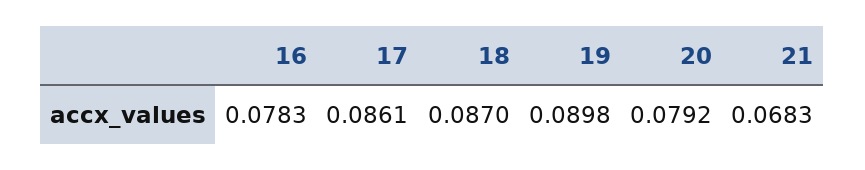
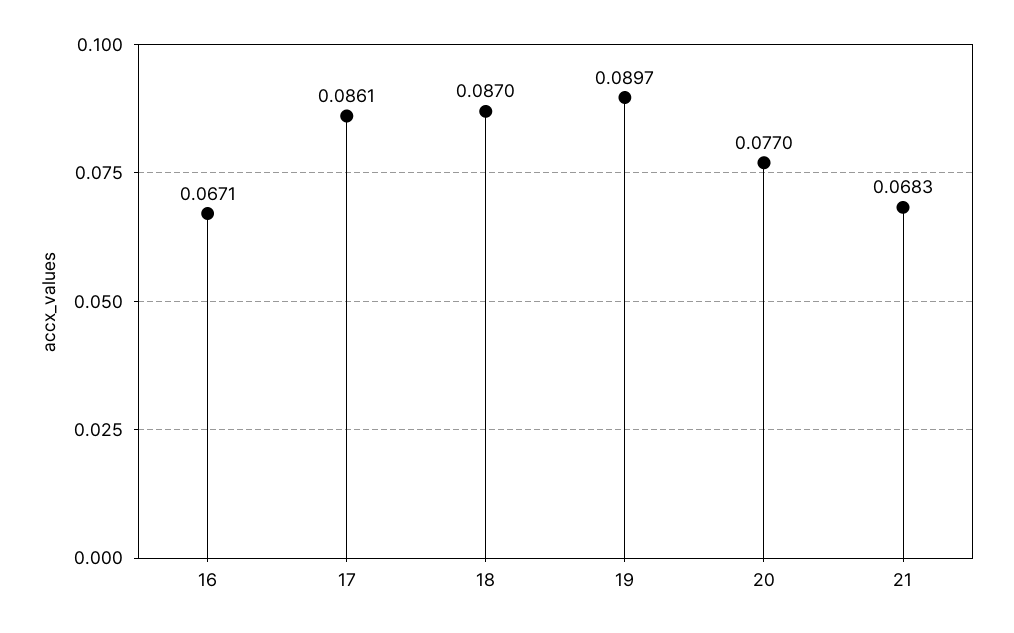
  {
-   "16": 0.0783,
+   "16": 0.0671,
    "17": 0.0861,
    "18": 0.087,
-   "19": 0.0898,
+   "19": 0.0897,
-   "20": 0.0792,
+   "20": 0.077,
    "21": 0.0683
  }

